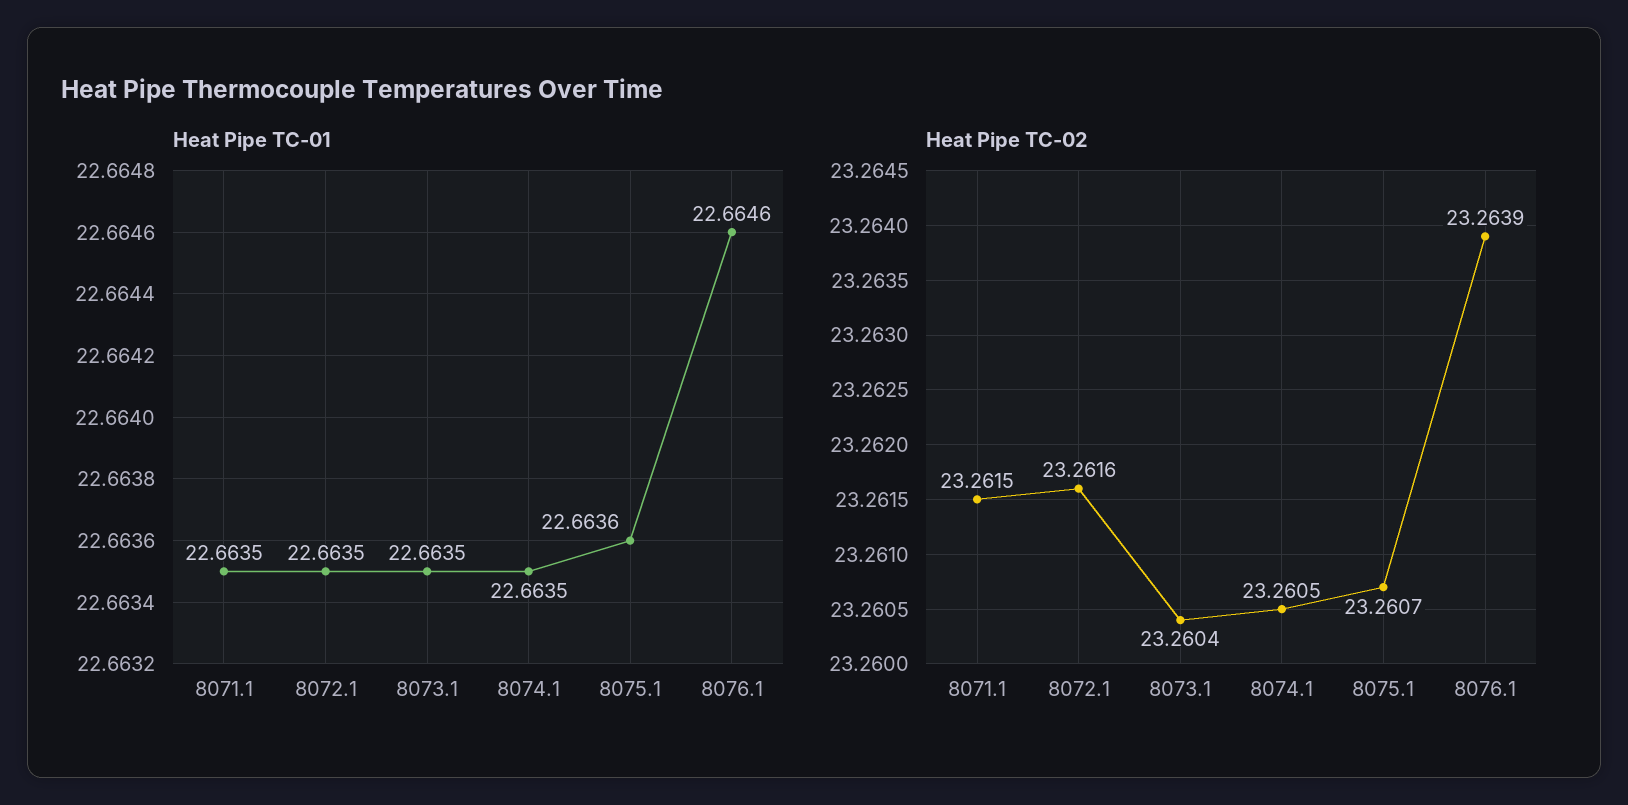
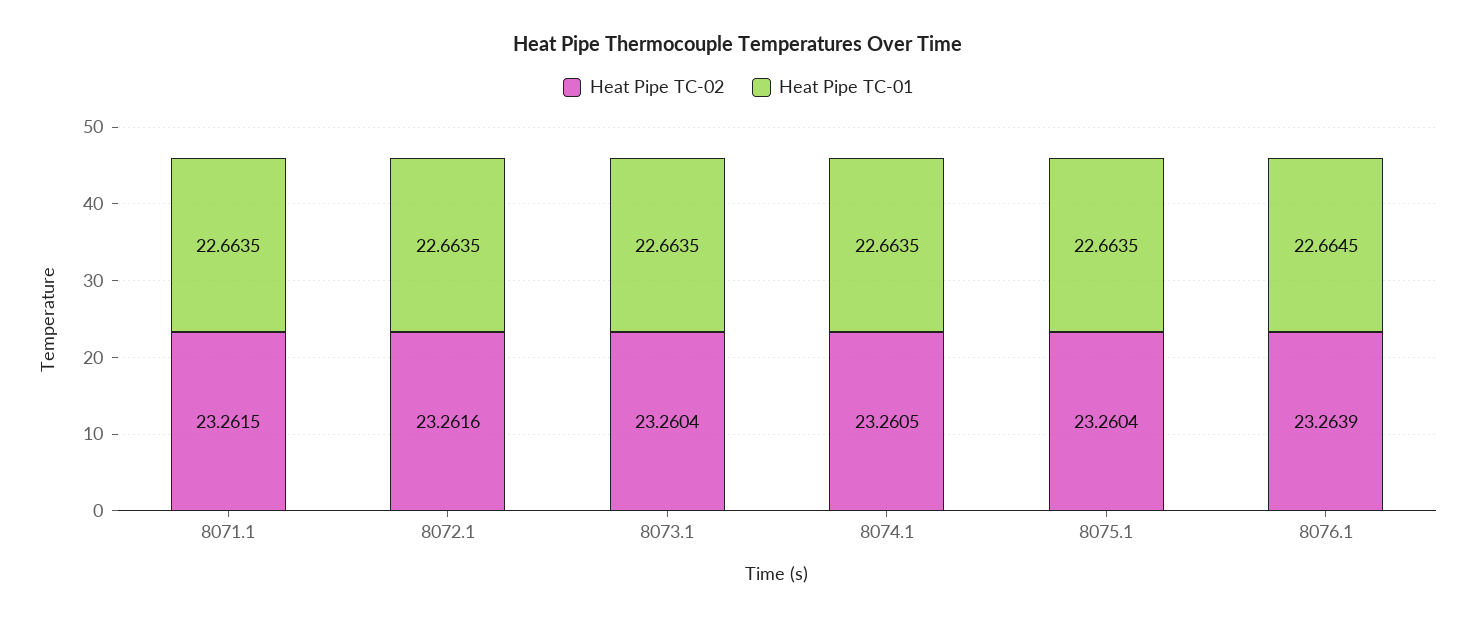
  {
    "Heat Pipe TC-01": {
      "8071.1": 22.6635,
      "8072.1": 22.6635,
      "8073.1": 22.6635,
      "8074.1": 22.6635,
-     "8075.1": 22.6636,
+     "8075.1": 22.6635,
-     "8076.1": 22.6646
+     "8076.1": 22.6645
    },
    "Heat Pipe TC-02": {
      "8071.1": 23.2615,
      "8072.1": 23.2616,
      "8073.1": 23.2604,
      "8074.1": 23.2605,
-     "8075.1": 23.2607,
+     "8075.1": 23.2604,
      "8076.1": 23.2639
    }
  }

